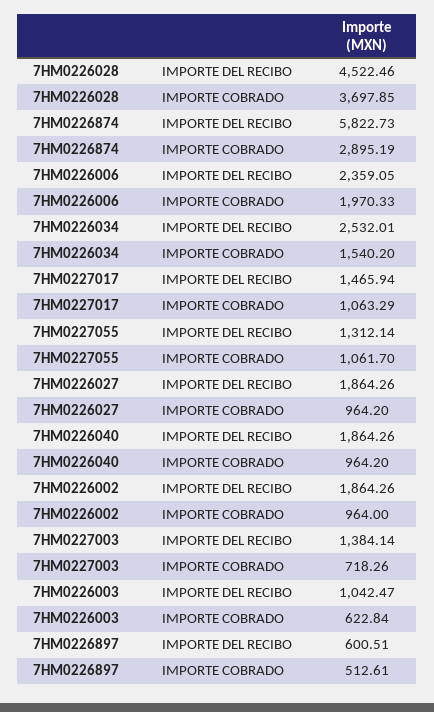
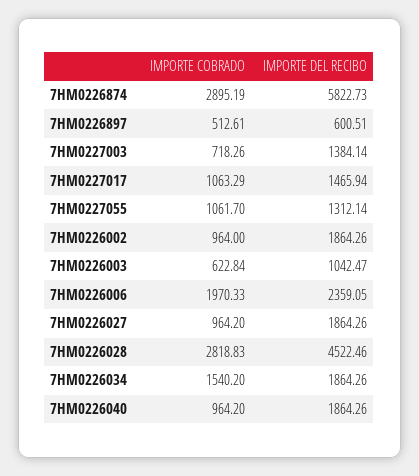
  {
    "7HM0226028": {
      "IMPORTE DEL RECIBO": 4522.46,
-     "IMPORTE COBRADO": 3697.85
+     "IMPORTE COBRADO": 2818.83
    },
    "7HM0226874": {
      "IMPORTE DEL RECIBO": 5822.73,
      "IMPORTE COBRADO": 2895.19
    },
    "7HM0226006": {
      "IMPORTE DEL RECIBO": 2359.05,
      "IMPORTE COBRADO": 1970.33
    },
    "7HM0226034": {
-     "IMPORTE DEL RECIBO": 2532.01,
+     "IMPORTE DEL RECIBO": 1864.26,
      "IMPORTE COBRADO": 1540.2
    },
    "7HM0227017": {
      "IMPORTE DEL RECIBO": 1465.94,
      "IMPORTE COBRADO": 1063.29
    },
    "7HM0227055": {
      "IMPORTE DEL RECIBO": 1312.14,
      "IMPORTE COBRADO": 1061.7
    },
    "7HM0226027": {
      "IMPORTE DEL RECIBO": 1864.26,
      "IMPORTE COBRADO": 964.2
    },
    "7HM0226040": {
      "IMPORTE DEL RECIBO": 1864.26,
      "IMPORTE COBRADO": 964.2
    },
    "7HM0226002": {
      "IMPORTE DEL RECIBO": 1864.26,
      "IMPORTE COBRADO": 964
    },
    "7HM0227003": {
      "IMPORTE DEL RECIBO": 1384.14,
      "IMPORTE COBRADO": 718.26
    },
    "7HM0226003": {
      "IMPORTE DEL RECIBO": 1042.47,
      "IMPORTE COBRADO": 622.84
    },
    "7HM0226897": {
      "IMPORTE DEL RECIBO": 600.51,
      "IMPORTE COBRADO": 512.61
    }
  }

